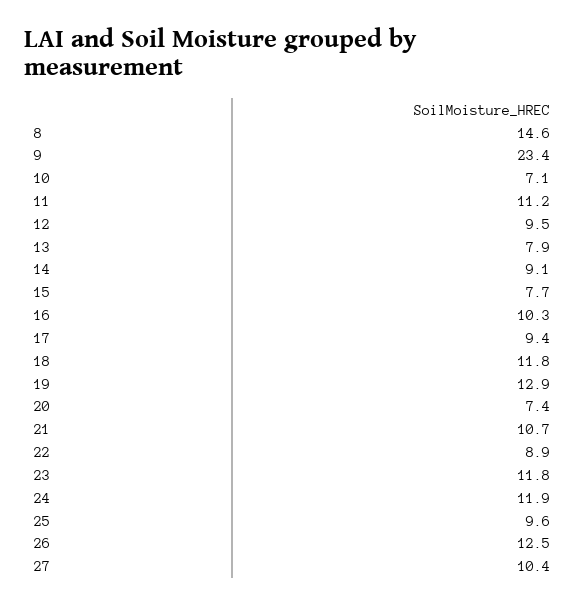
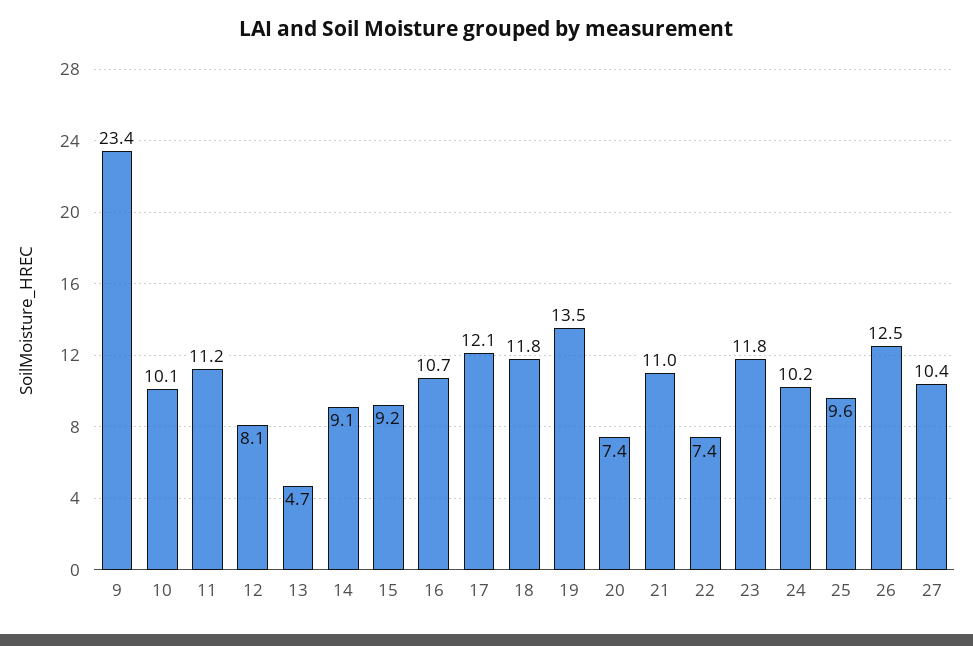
  {
-   "8": 14.6,
    "9": 23.4,
-   "10": 7.1,
+   "10": 10.1,
    "11": 11.2,
-   "12": 9.5,
+   "12": 8.1,
-   "13": 7.9,
+   "13": 4.7,
    "14": 9.1,
-   "15": 7.7,
+   "15": 9.2,
-   "16": 10.3,
+   "16": 10.7,
-   "17": 9.4,
+   "17": 12.1,
    "18": 11.8,
-   "19": 12.9,
+   "19": 13.5,
    "20": 7.4,
-   "21": 10.7,
+   "21": 11,
-   "22": 8.9,
+   "22": 7.4,
    "23": 11.8,
-   "24": 11.9,
+   "24": 10.2,
    "25": 9.6,
    "26": 12.5,
    "27": 10.4
  }

